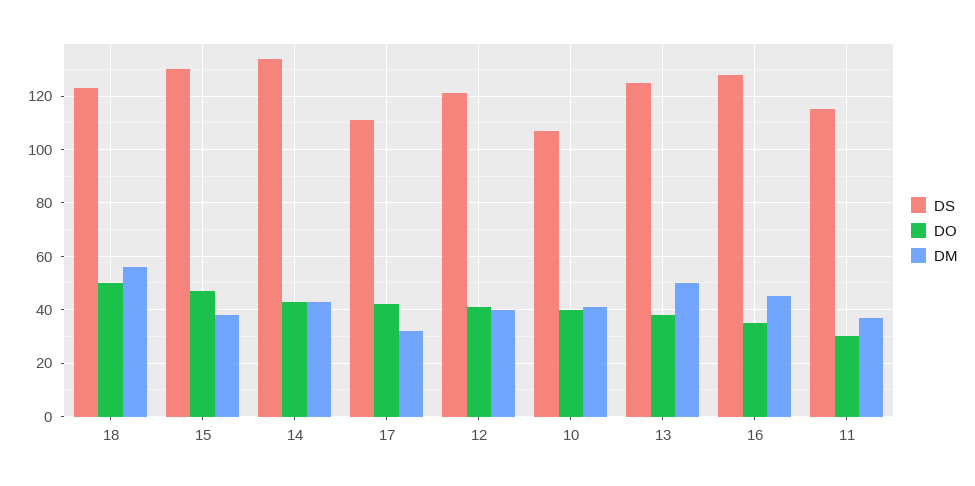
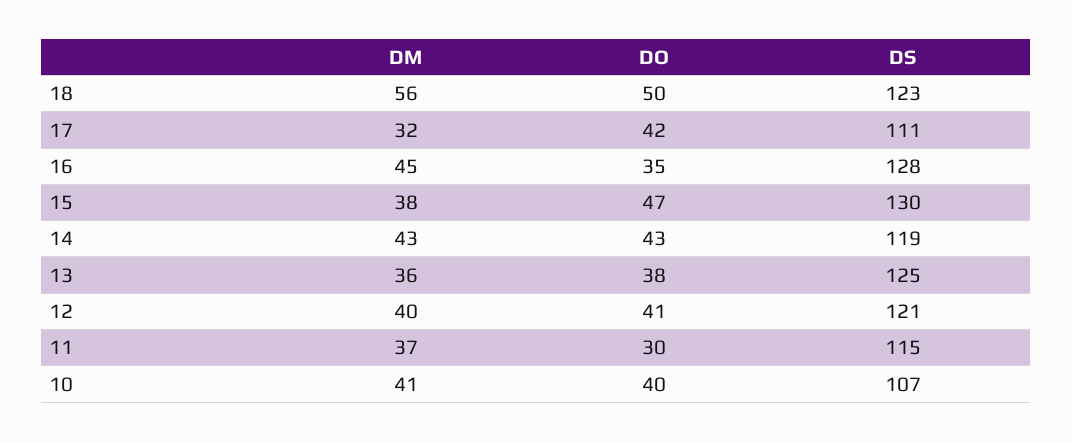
  {
    "DS": {
      "18": 123,
      "15": 130,
-     "14": 135,
+     "14": 119,
      "17": 111,
      "12": 121,
      "10": 107,
      "13": 125,
      "16": 128,
      "11": 115
    },
    "DO": {
      "18": 50,
      "15": 47,
      "14": 43,
      "17": 42,
      "12": 41,
      "10": 40,
      "13": 38,
      "16": 35,
      "11": 30
    },
    "DM": {
      "18": 56,
      "15": 38,
      "14": 43,
      "17": 32,
      "12": 40,
      "10": 41,
-     "13": 50,
+     "13": 36,
      "16": 45,
      "11": 37
    }
  }

